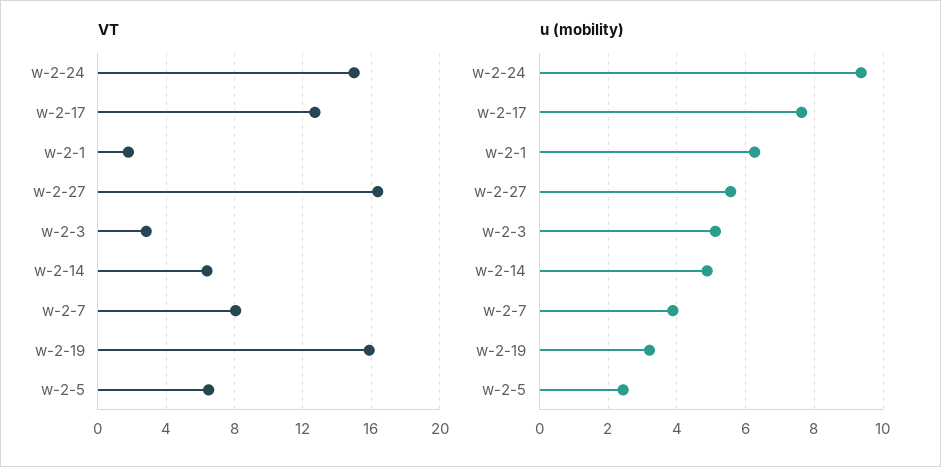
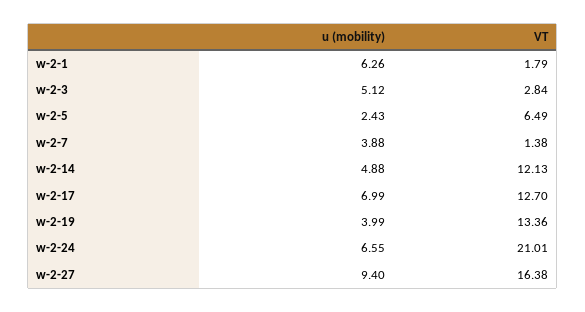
  {
    "VT": {
-     "w-2-24": 15,
+     "w-2-24": 21.01,
      "w-2-17": 12.7,
      "w-2-1": 1.79,
      "w-2-27": 16.38,
      "w-2-3": 2.84,
-     "w-2-14": 6.5,
+     "w-2-14": 12.13,
-     "w-2-7": 8,
+     "w-2-7": 1.38,
-     "w-2-19": 16,
+     "w-2-19": 13.36,
      "w-2-5": 6.49
    },
    "u (mobility)": {
-     "w-2-24": 9.4,
+     "w-2-24": 6.55,
-     "w-2-17": 7.6,
+     "w-2-17": 6.99,
      "w-2-1": 6.26,
-     "w-2-27": 5.6,
+     "w-2-27": 9.4,
      "w-2-3": 5.12,
      "w-2-14": 4.88,
      "w-2-7": 3.88,
-     "w-2-19": 3.2,
+     "w-2-19": 3.99,
      "w-2-5": 2.43
    }
  }

